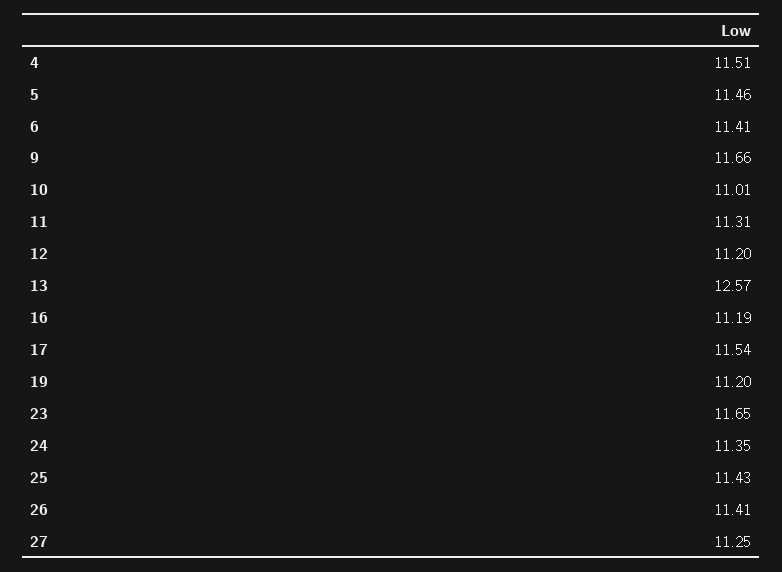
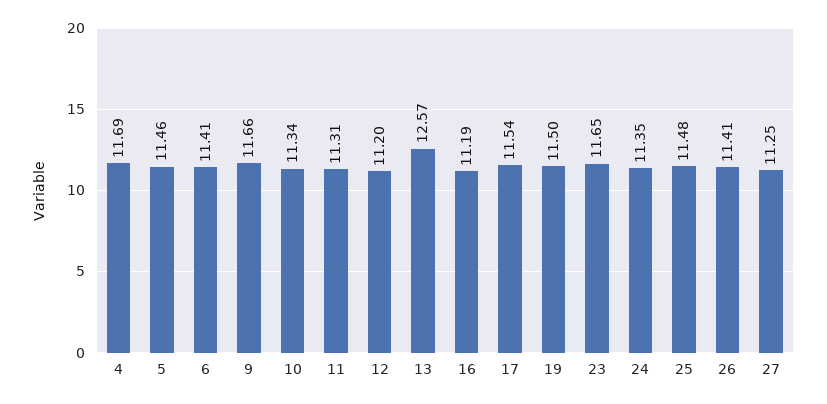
  {
-   "4": 11.51,
+   "4": 11.69,
    "5": 11.46,
    "6": 11.41,
    "9": 11.66,
-   "10": 11.01,
+   "10": 11.34,
    "11": 11.31,
    "12": 11.2,
    "13": 12.57,
    "16": 11.19,
    "17": 11.54,
-   "19": 11.2,
+   "19": 11.5,
    "23": 11.65,
    "24": 11.35,
-   "25": 11.43,
+   "25": 11.48,
    "26": 11.41,
    "27": 11.25
  }

